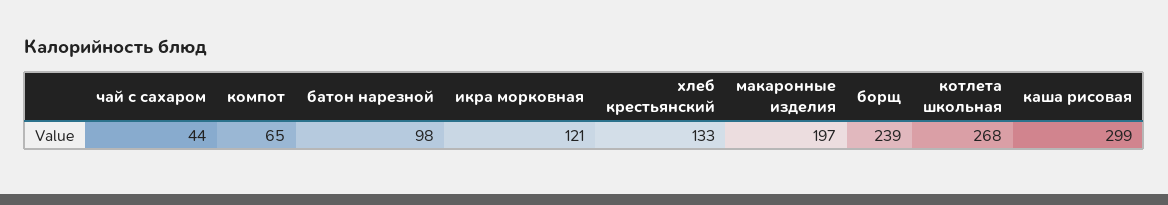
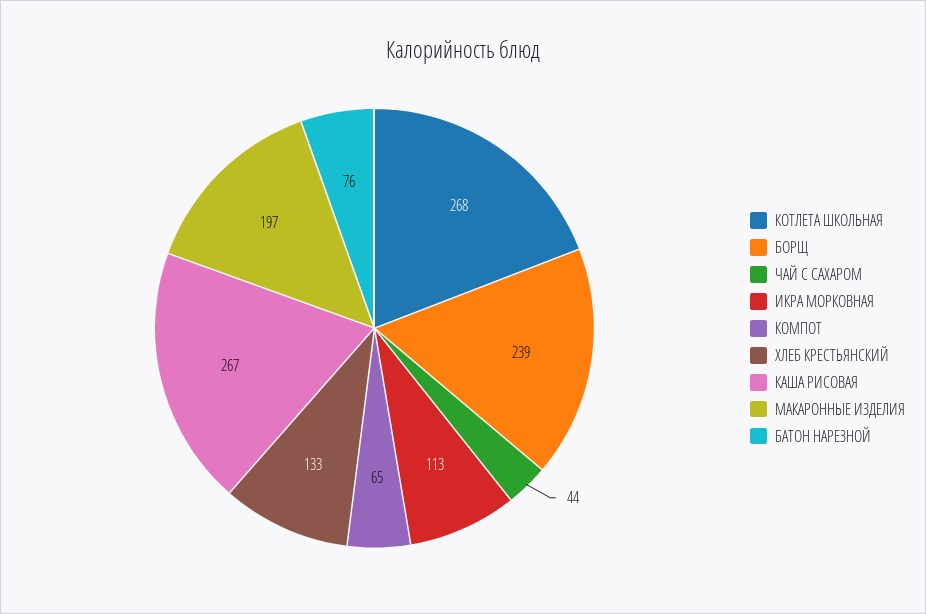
  {
    "чай с сахаром": 44,
    "компот": 65,
-   "батон нарезной": 98,
+   "батон нарезной": 76,
-   "икра морковная": 121,
+   "икра морковная": 113,
    "хлеб крестьянский": 133,
    "макаронные изделия": 197,
    "борщ": 239,
    "котлета школьная": 268,
-   "каша рисовая": 299
+   "каша рисовая": 267
  }

